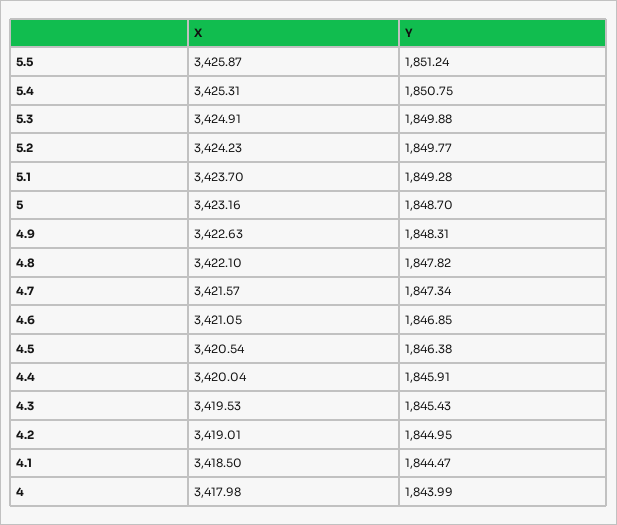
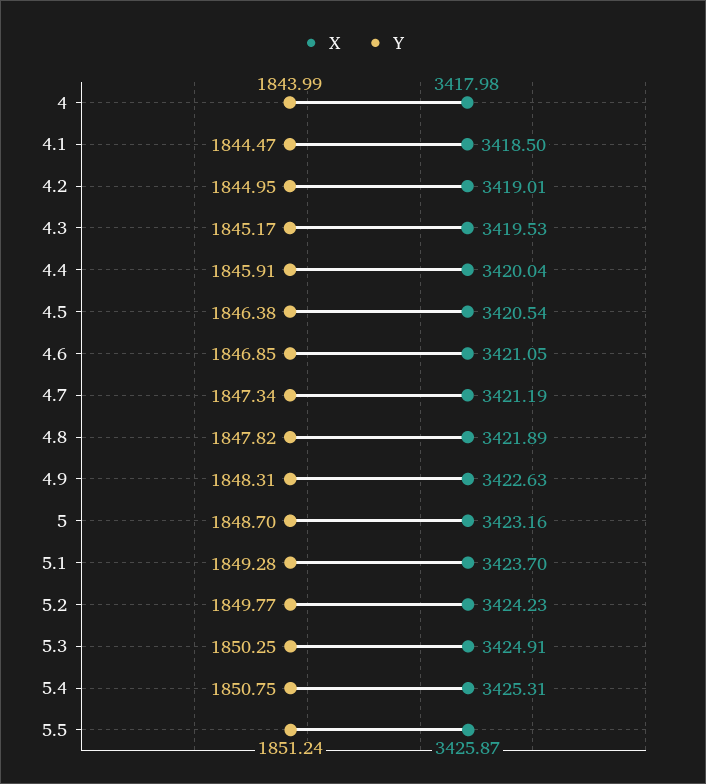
  {
    "X": {
      "5.5": 3425.87,
      "5.4": 3425.31,
      "5.3": 3424.91,
      "5.2": 3424.23,
      "5.1": 3423.7,
      "5": 3423.16,
      "4.9": 3422.63,
-     "4.8": 3422.1,
+     "4.8": 3421.89,
-     "4.7": 3421.57,
+     "4.7": 3421.19,
      "4.6": 3421.05,
      "4.5": 3420.54,
      "4.4": 3420.04,
      "4.3": 3419.53,
      "4.2": 3419.01,
      "4.1": 3418.5,
      "4": 3417.98
    },
    "Y": {
      "5.5": 1851.24,
      "5.4": 1850.75,
-     "5.3": 1849.88,
+     "5.3": 1850.25,
      "5.2": 1849.77,
      "5.1": 1849.28,
      "5": 1848.7,
      "4.9": 1848.31,
      "4.8": 1847.82,
      "4.7": 1847.34,
      "4.6": 1846.85,
      "4.5": 1846.38,
      "4.4": 1845.91,
-     "4.3": 1845.43,
+     "4.3": 1845.17,
      "4.2": 1844.95,
      "4.1": 1844.47,
      "4": 1843.99
    }
  }

